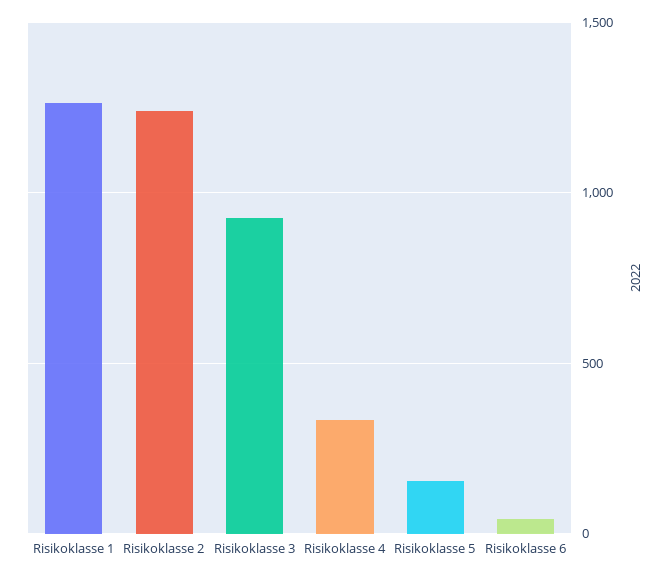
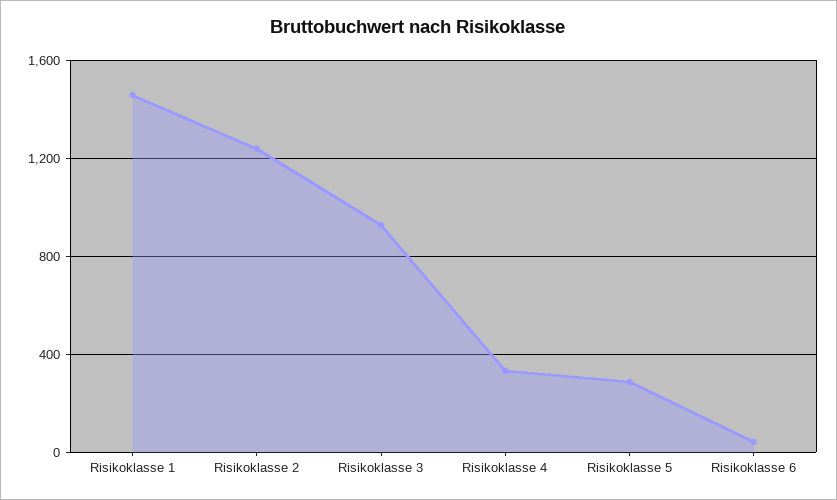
  {
-   "Risikoklasse 1": 1250,
+   "Risikoklasse 1": 1450,
    "Risikoklasse 2": 1250,
    "Risikoklasse 3": 950,
    "Risikoklasse 4": 350,
-   "Risikoklasse 5": 150,
+   "Risikoklasse 5": 300,
    "Risikoklasse 6": 50
  }

